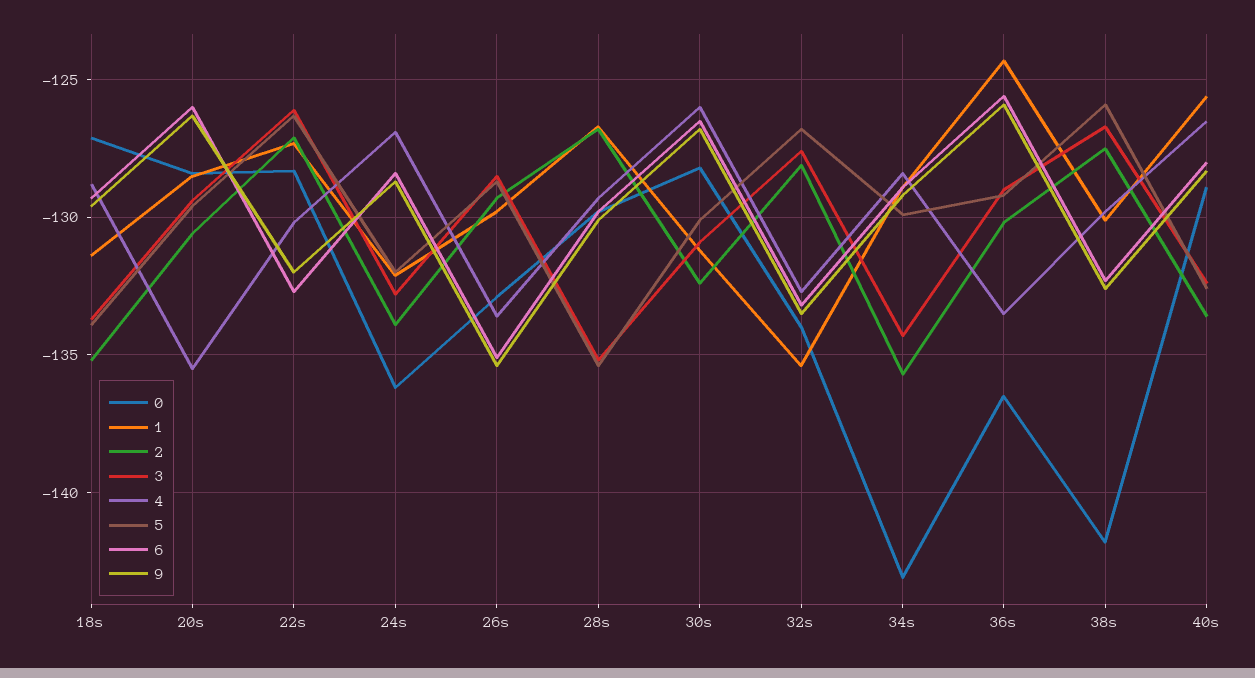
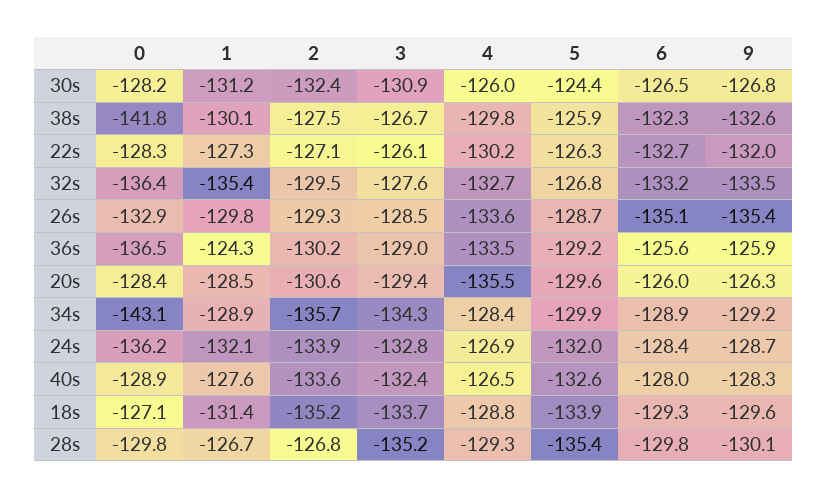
  {
    "0": {
      "18s": -127.1,
      "20s": -128.4,
      "22s": -128.3,
      "24s": -136.2,
      "26s": -132.9,
      "28s": -129.8,
      "30s": -128.2,
-     "32s": -134,
+     "32s": -136.4,
      "34s": -143.1,
      "36s": -136.5,
      "38s": -141.8,
      "40s": -128.9
    },
    "1": {
      "18s": -131.4,
      "20s": -128.5,
      "22s": -127.3,
      "24s": -132.1,
      "26s": -129.8,
      "28s": -126.7,
      "30s": -131.2,
      "32s": -135.4,
      "34s": -128.9,
      "36s": -124.3,
      "38s": -130.1,
-     "40s": -125.5
+     "40s": -127.6
    },
    "2": {
      "18s": -135.2,
      "20s": -130.6,
      "22s": -127.1,
      "24s": -133.9,
      "26s": -129.3,
      "28s": -126.8,
      "30s": -132.4,
-     "32s": -128,
+     "32s": -129.5,
      "34s": -135.7,
      "36s": -130.2,
      "38s": -127.5,
      "40s": -133.6
    },
    "3": {
      "18s": -133.7,
      "20s": -129.4,
      "22s": -126.1,
      "24s": -132.8,
      "26s": -128.5,
      "28s": -135.2,
      "30s": -130.9,
      "32s": -127.6,
      "34s": -134.3,
      "36s": -129,
      "38s": -126.7,
      "40s": -132.4
    },
    "4": {
      "18s": -128.8,
      "20s": -135.5,
      "22s": -130.2,
      "24s": -126.9,
      "26s": -133.6,
      "28s": -129.3,
      "30s": -126,
      "32s": -132.7,
      "34s": -128.4,
      "36s": -133.5,
      "38s": -129.8,
      "40s": -126.5
    },
    "5": {
      "18s": -133.9,
      "20s": -129.6,
      "22s": -126.3,
      "24s": -132,
      "26s": -128.7,
      "28s": -135.4,
-     "30s": -130,
+     "30s": -124.4,
      "32s": -126.8,
      "34s": -129.9,
      "36s": -129.2,
      "38s": -125.9,
      "40s": -132.6
    },
    "6": {
      "18s": -129.3,
      "20s": -126,
      "22s": -132.7,
      "24s": -128.4,
      "26s": -135.1,
      "28s": -129.8,
      "30s": -126.5,
      "32s": -133.2,
      "34s": -128.9,
      "36s": -125.6,
      "38s": -132.3,
      "40s": -128
    },
    "9": {
      "18s": -129.6,
      "20s": -126.3,
      "22s": -132,
      "24s": -128.7,
      "26s": -135.4,
      "28s": -130.1,
      "30s": -126.8,
      "32s": -133.5,
      "34s": -129.2,
      "36s": -125.9,
      "38s": -132.6,
      "40s": -128.3
    }
  }

